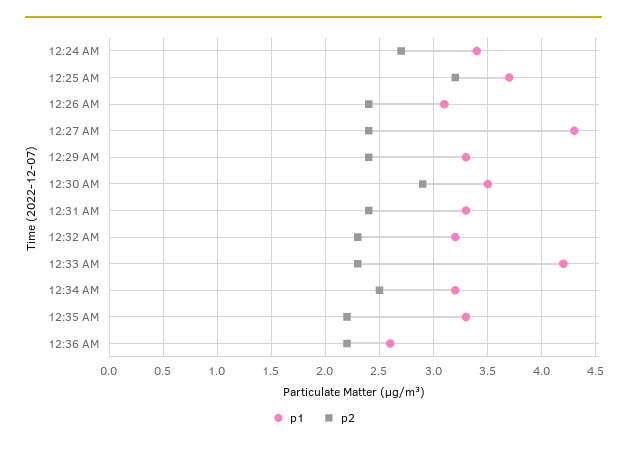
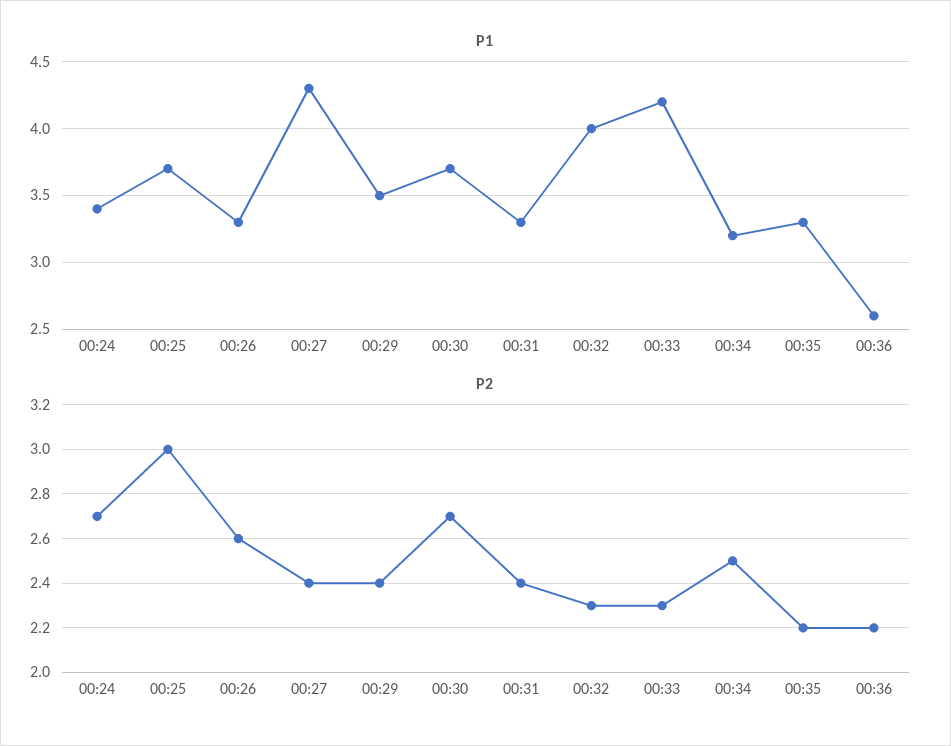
  {
    "p1": {
      "12:24 AM": 3.4,
      "12:25 AM": 3.7,
-     "12:26 AM": 3.1,
+     "12:26 AM": 3.3,
      "12:27 AM": 4.3,
-     "12:29 AM": 3.3,
+     "12:29 AM": 3.5,
-     "12:30 AM": 3.5,
+     "12:30 AM": 3.7,
      "12:31 AM": 3.3,
-     "12:32 AM": 3.2,
+     "12:32 AM": 4,
      "12:33 AM": 4.2,
      "12:34 AM": 3.2,
      "12:35 AM": 3.3,
      "12:36 AM": 2.6
    },
    "p2": {
      "12:24 AM": 2.7,
-     "12:25 AM": 3.2,
+     "12:25 AM": 3,
-     "12:26 AM": 2.4,
+     "12:26 AM": 2.6,
      "12:27 AM": 2.4,
      "12:29 AM": 2.4,
-     "12:30 AM": 2.9,
+     "12:30 AM": 2.7,
      "12:31 AM": 2.4,
      "12:32 AM": 2.3,
      "12:33 AM": 2.3,
      "12:34 AM": 2.5,
      "12:35 AM": 2.2,
      "12:36 AM": 2.2
    }
  }

